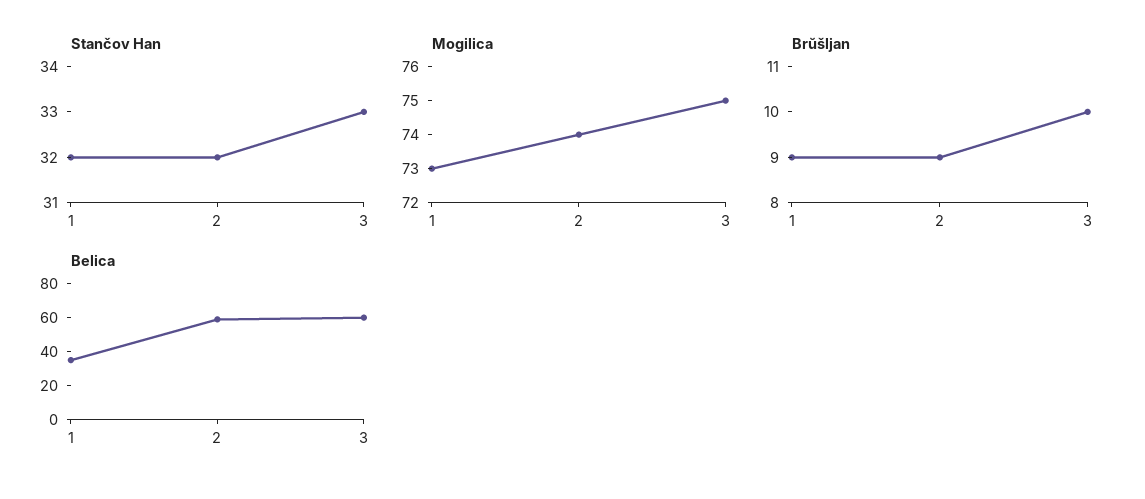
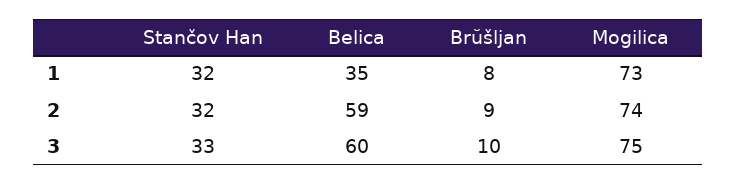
  {
    "Stančov Han": {
      "1": 32,
      "2": 32,
      "3": 33
    },
    "Mogilica": {
      "1": 73,
      "2": 74,
      "3": 75
    },
    "Brŭšljan": {
-     "1": 9,
+     "1": 8,
      "2": 9,
      "3": 10
    },
    "Belica": {
      "1": 35,
      "2": 59,
      "3": 60
    }
  }

